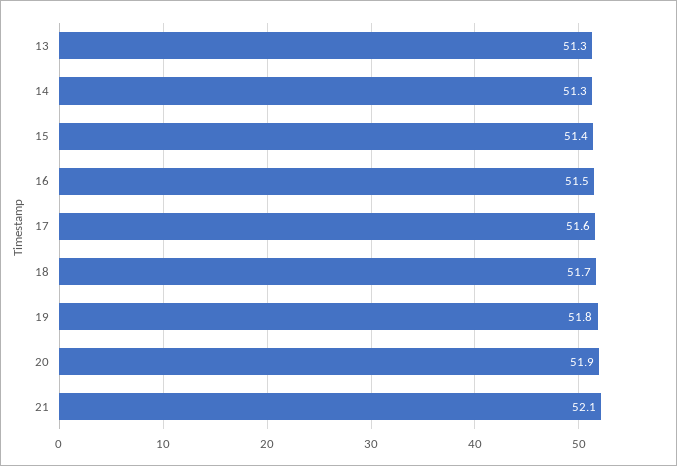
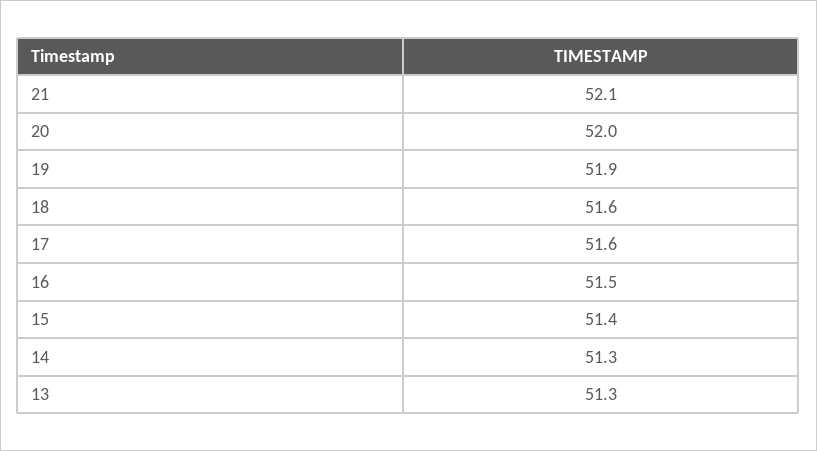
  {
    "13": 51.3,
    "14": 51.3,
    "15": 51.4,
    "16": 51.5,
    "17": 51.6,
-   "18": 51.7,
+   "18": 51.6,
-   "19": 51.8,
+   "19": 51.9,
-   "20": 51.9,
+   "20": 52,
    "21": 52.1
  }

